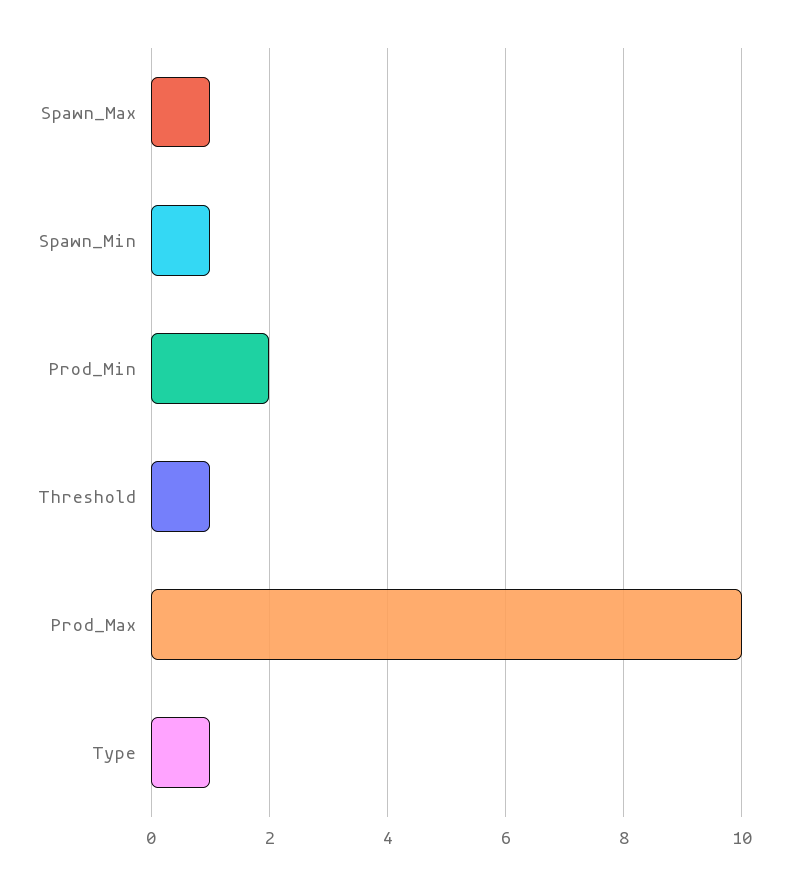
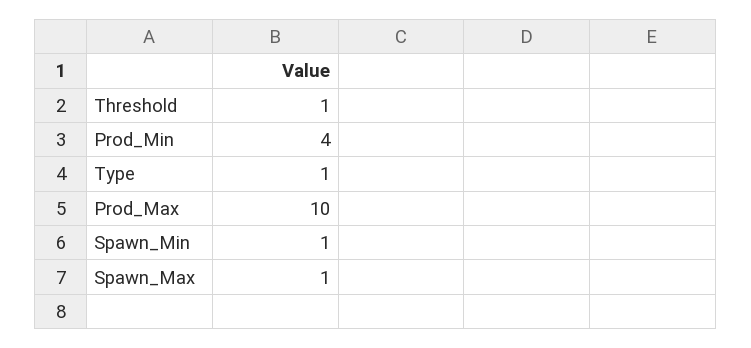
  {
    "Spawn_Max": 1,
    "Spawn_Min": 1,
-   "Prod_Min": 2,
+   "Prod_Min": 4,
    "Threshold": 1,
    "Prod_Max": 10,
    "Type": 1
  }

